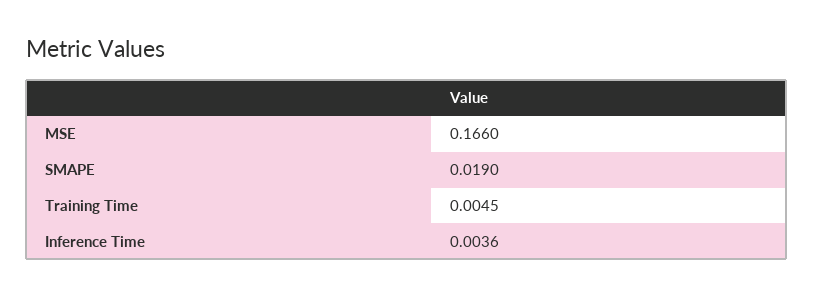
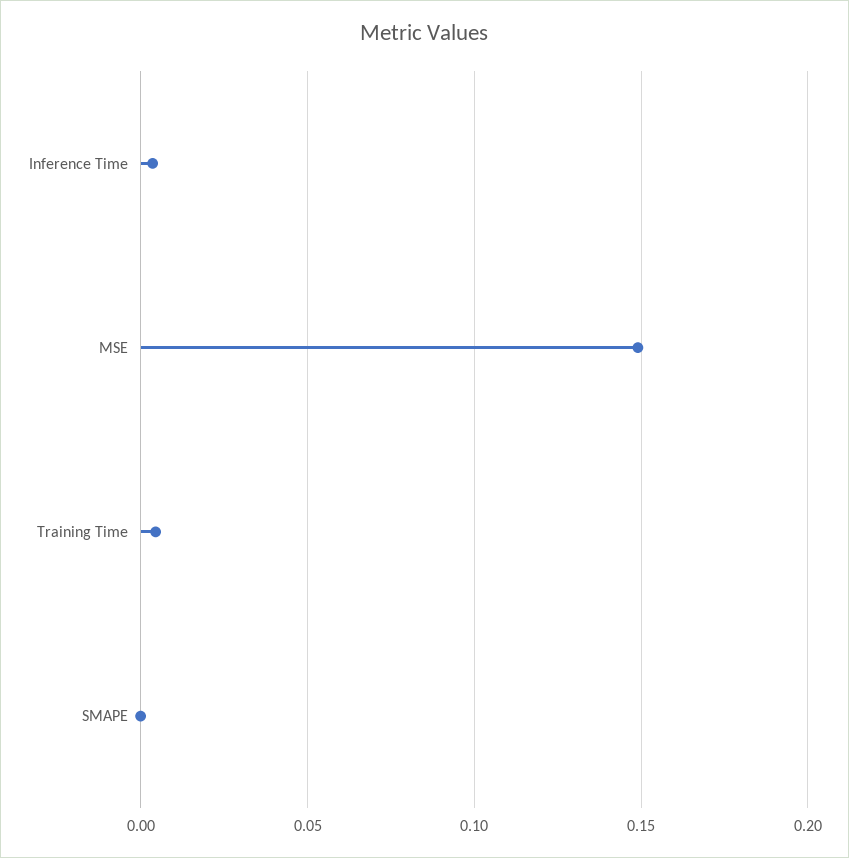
  {
-   "MSE": 0.166,
+   "MSE": 0.15,
-   "SMAPE": 0.019,
+   "SMAPE": 0,
    "Training Time": 0.0045,
    "Inference Time": 0.0036
  }

